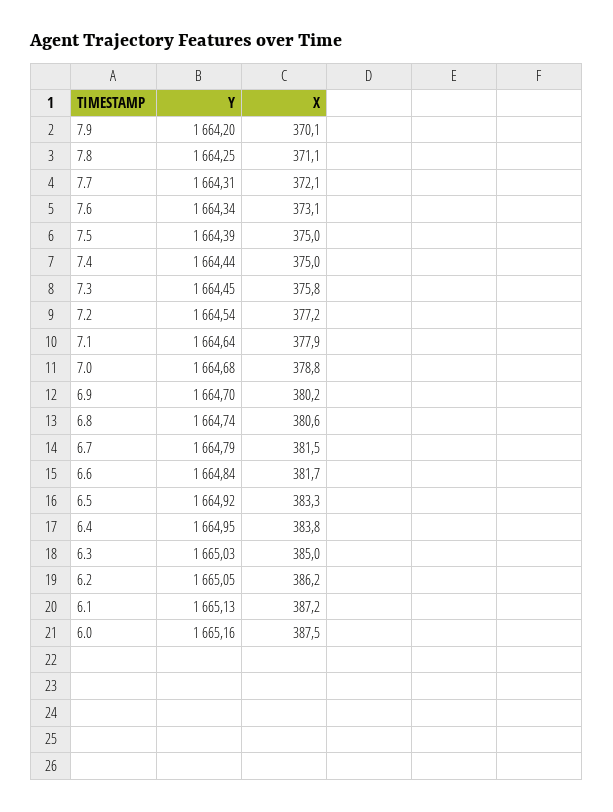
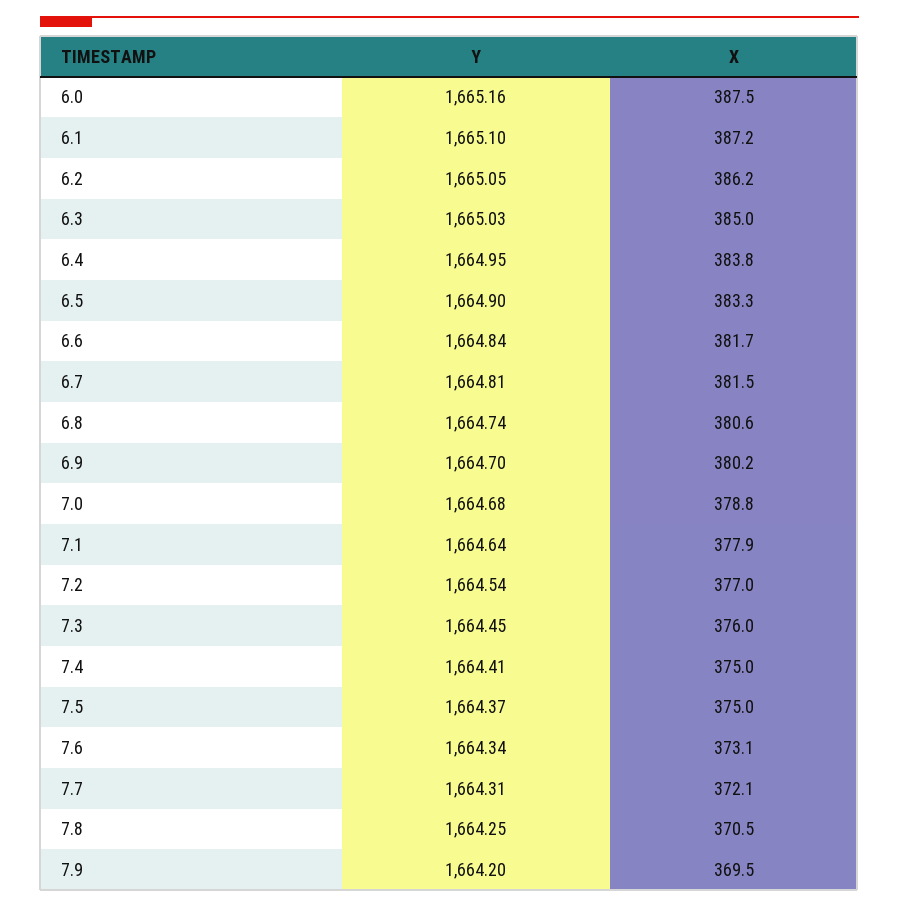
  {
    "Y": {
      "7.9": 1664.2,
      "7.8": 1664.25,
      "7.7": 1664.31,
      "7.6": 1664.34,
-     "7.5": 1664.39,
+     "7.5": 1664.37,
-     "7.4": 1664.44,
+     "7.4": 1664.41,
      "7.3": 1664.45,
      "7.2": 1664.54,
      "7.1": 1664.64,
      "7.0": 1664.68,
      "6.9": 1664.7,
      "6.8": 1664.74,
-     "6.7": 1664.79,
+     "6.7": 1664.81,
      "6.6": 1664.84,
-     "6.5": 1664.92,
+     "6.5": 1664.9,
      "6.4": 1664.95,
      "6.3": 1665.03,
      "6.2": 1665.05,
-     "6.1": 1665.13,
+     "6.1": 1665.1,
      "6.0": 1665.16
    },
    "X": {
-     "7.9": 370.1,
+     "7.9": 369.5,
-     "7.8": 371.1,
+     "7.8": 370.5,
      "7.7": 372.1,
      "7.6": 373.1,
      "7.5": 375,
      "7.4": 375,
-     "7.3": 375.8,
+     "7.3": 376,
-     "7.2": 377.2,
+     "7.2": 377,
      "7.1": 377.9,
      "7.0": 378.8,
      "6.9": 380.2,
      "6.8": 380.6,
      "6.7": 381.5,
      "6.6": 381.7,
      "6.5": 383.3,
      "6.4": 383.8,
      "6.3": 385,
      "6.2": 386.2,
      "6.1": 387.2,
      "6.0": 387.5
    }
  }

